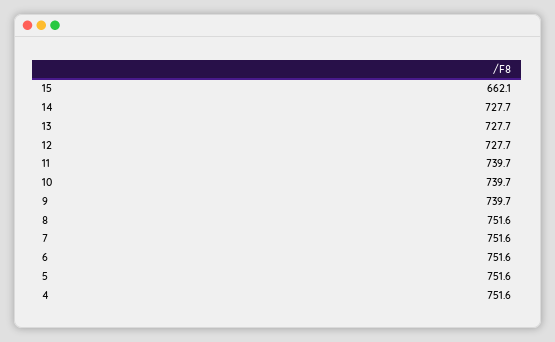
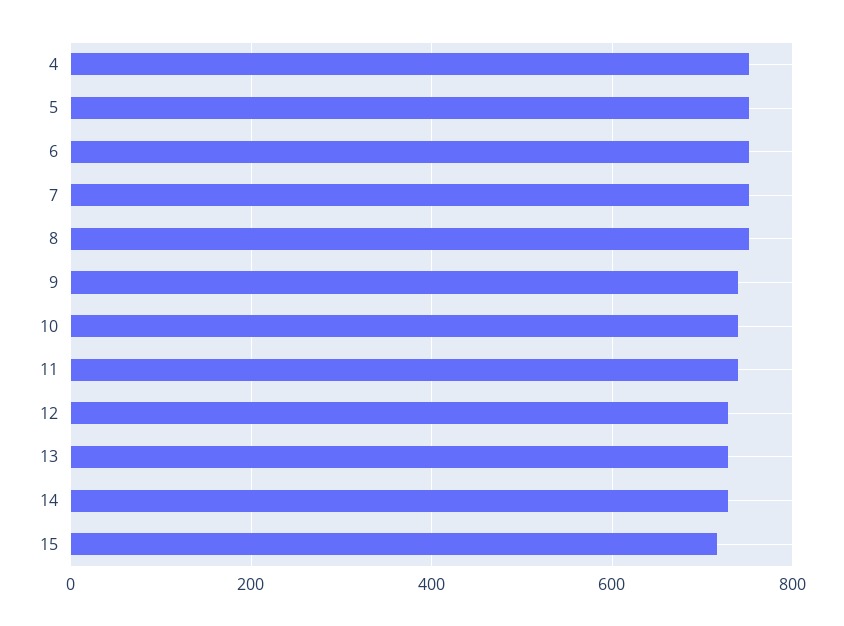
  {
-   "15": 662.1,
+   "15": 720,
    "14": 727.7,
    "13": 727.7,
    "12": 727.7,
    "11": 739.7,
    "10": 739.7,
    "9": 739.7,
    "8": 751.6,
    "7": 751.6,
    "6": 751.6,
    "5": 751.6,
    "4": 751.6
  }

